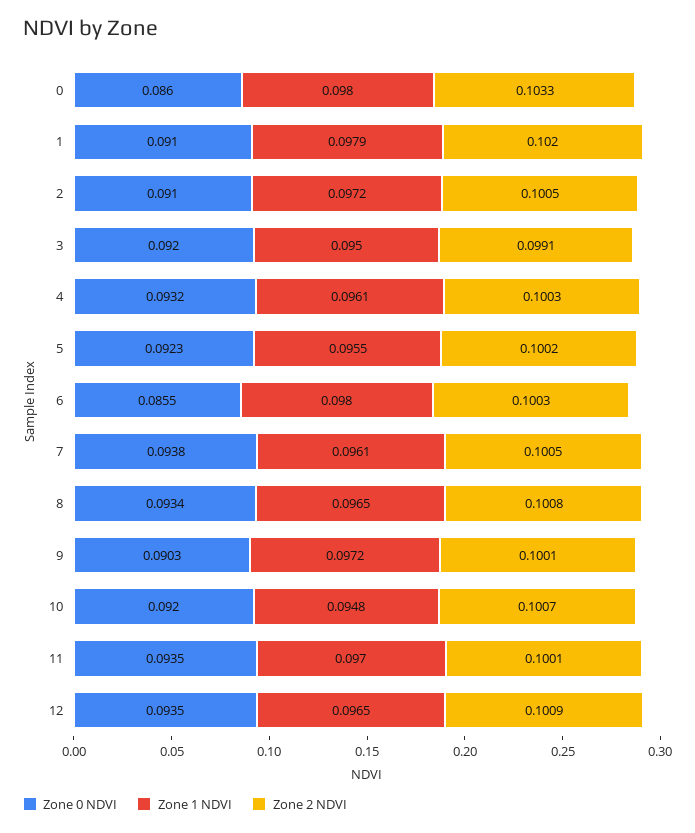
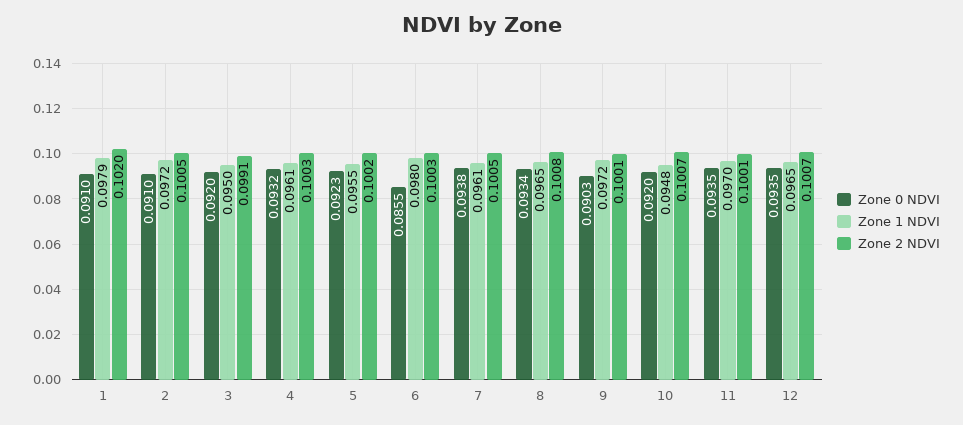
  {
    "Zone 0 NDVI": {
-     "0": 0.086,
      "1": 0.091,
      "2": 0.091,
      "3": 0.092,
      "4": 0.0932,
      "5": 0.0923,
      "6": 0.0855,
      "7": 0.0938,
      "8": 0.0934,
      "9": 0.0903,
      "10": 0.092,
      "11": 0.0935,
      "12": 0.0935
    },
    "Zone 1 NDVI": {
-     "0": 0.098,
      "1": 0.0979,
      "2": 0.0972,
      "3": 0.095,
      "4": 0.0961,
      "5": 0.0955,
      "6": 0.098,
      "7": 0.0961,
      "8": 0.0965,
      "9": 0.0972,
      "10": 0.0948,
      "11": 0.097,
      "12": 0.0965
    },
    "Zone 2 NDVI": {
-     "0": 0.1033,
      "1": 0.102,
      "2": 0.1005,
      "3": 0.0991,
      "4": 0.1003,
      "5": 0.1002,
      "6": 0.1003,
      "7": 0.1005,
      "8": 0.1008,
      "9": 0.1001,
      "10": 0.1007,
      "11": 0.1001,
-     "12": 0.1009
+     "12": 0.1007
    }
  }

